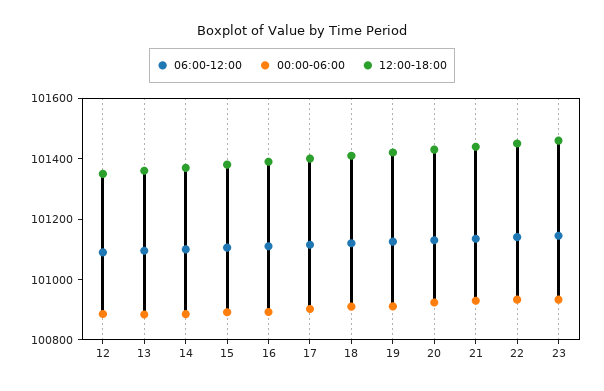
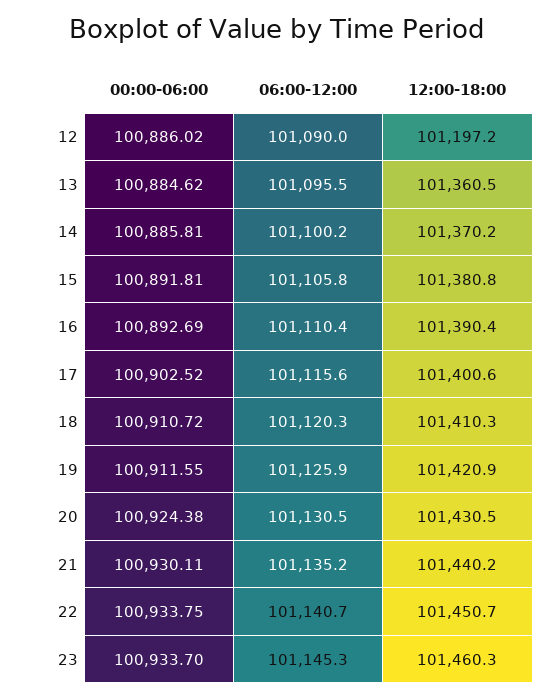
  {
    "06:00-12:00": {
      "12": 101090,
      "13": 101095.5,
      "14": 101100.2,
      "15": 101105.8,
      "16": 101110.4,
      "17": 101115.6,
      "18": 101120.3,
      "19": 101125.9,
      "20": 101130.5,
      "21": 101135.2,
      "22": 101140.7,
      "23": 101145.3
    },
    "00:00-06:00": {
      "12": 100886.02,
      "13": 100884.62,
      "14": 100885.81,
      "15": 100891.81,
      "16": 100892.69,
      "17": 100902.52,
      "18": 100910.72,
      "19": 100911.55,
      "20": 100924.38,
      "21": 100930.11,
      "22": 100933.75,
      "23": 100933.7
    },
    "12:00-18:00": {
-     "12": 101350,
+     "12": 101197.2,
      "13": 101360.5,
      "14": 101370.2,
      "15": 101380.8,
      "16": 101390.4,
      "17": 101400.6,
      "18": 101410.3,
      "19": 101420.9,
      "20": 101430.5,
      "21": 101440.2,
      "22": 101450.7,
      "23": 101460.3
    }
  }

